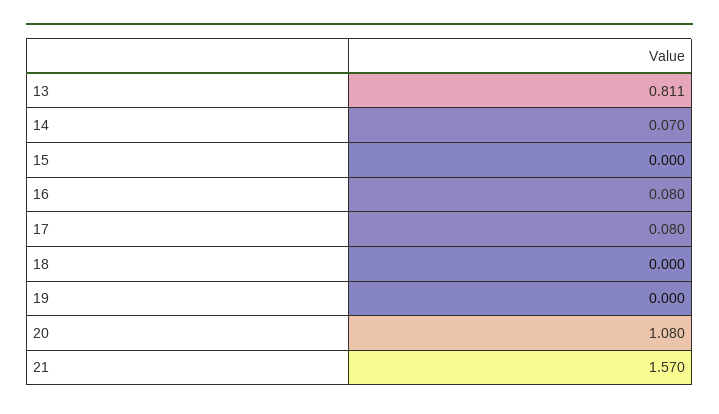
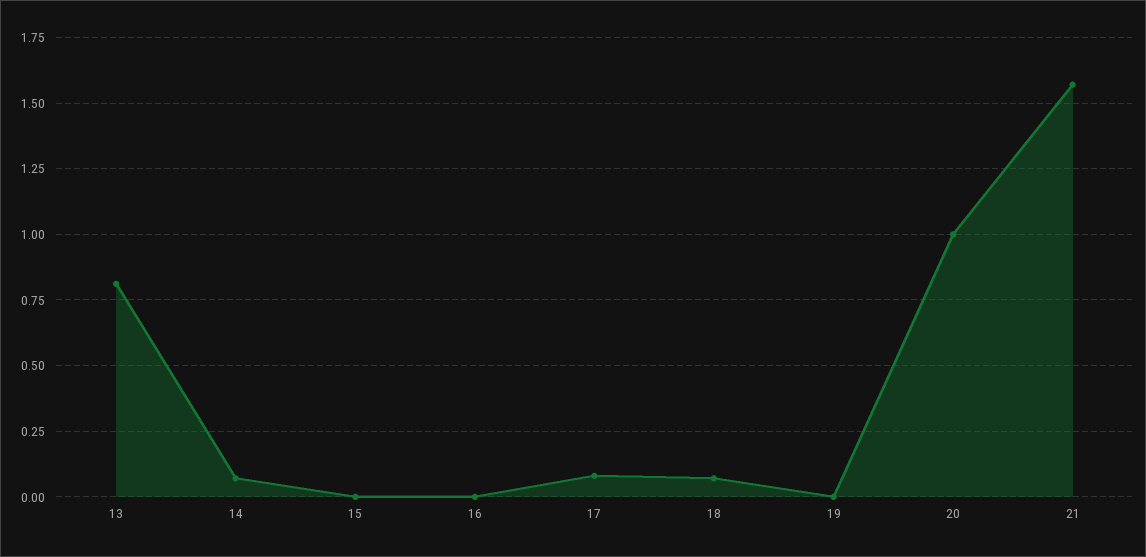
  {
    "13": 0.811,
    "14": 0.07,
    "15": 0,
-   "16": 0.08,
+   "16": 0,
    "17": 0.08,
-   "18": 0,
+   "18": 0.075,
    "19": 0,
-   "20": 1.08,
+   "20": 1,
    "21": 1.57
  }

